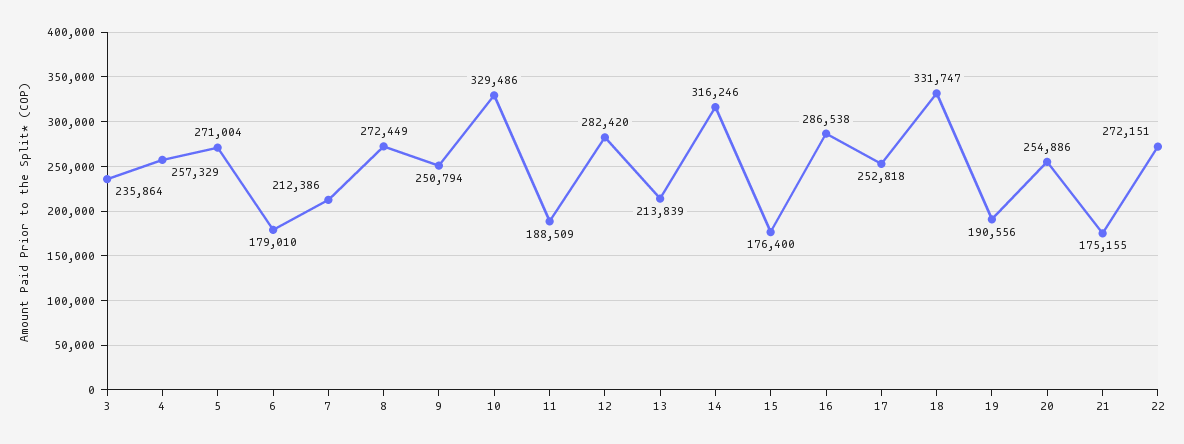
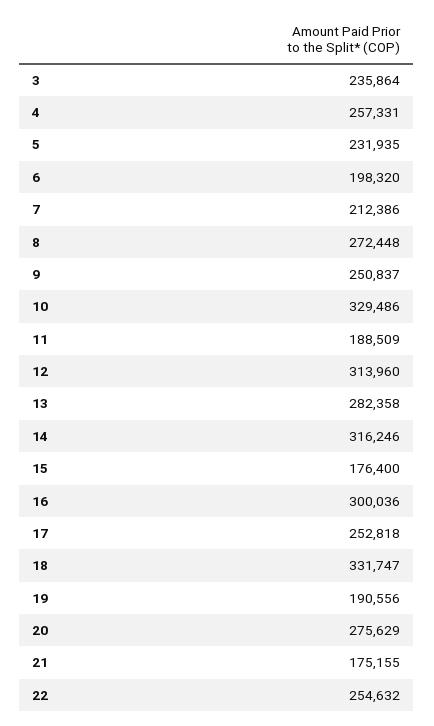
  {
    "3": 235864,
-   "4": 257329,
+   "4": 257331,
-   "5": 271004,
+   "5": 231935,
-   "6": 179010,
+   "6": 198320,
    "7": 212386,
-   "8": 272449,
+   "8": 272448,
-   "9": 250794,
+   "9": 250837,
    "10": 329486,
    "11": 188509,
-   "12": 282420,
+   "12": 313960,
-   "13": 213839,
+   "13": 282358,
    "14": 316246,
    "15": 176400,
-   "16": 286538,
+   "16": 300036,
    "17": 252818,
    "18": 331747,
    "19": 190556,
-   "20": 254886,
+   "20": 275629,
    "21": 175155,
-   "22": 272151
+   "22": 254632
  }

